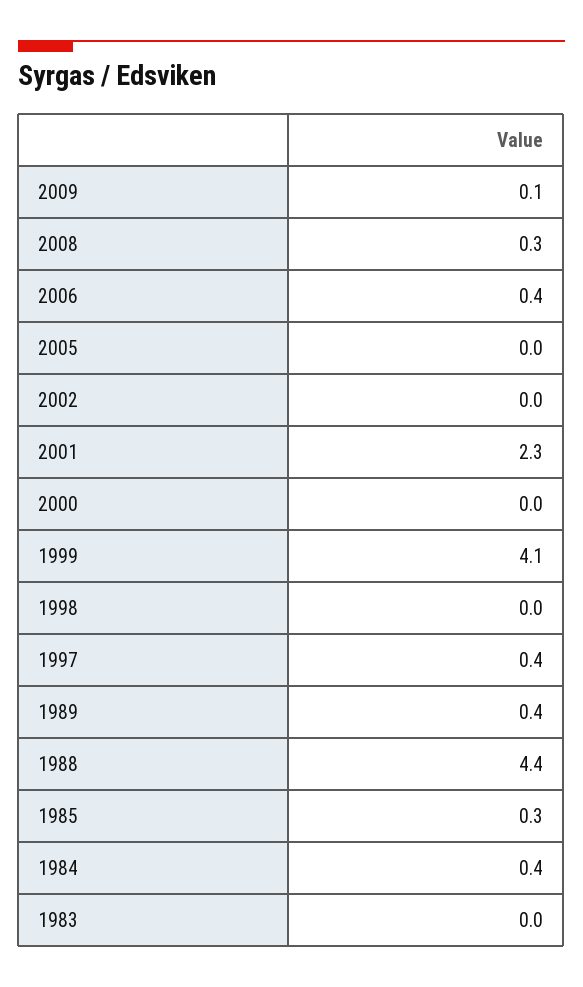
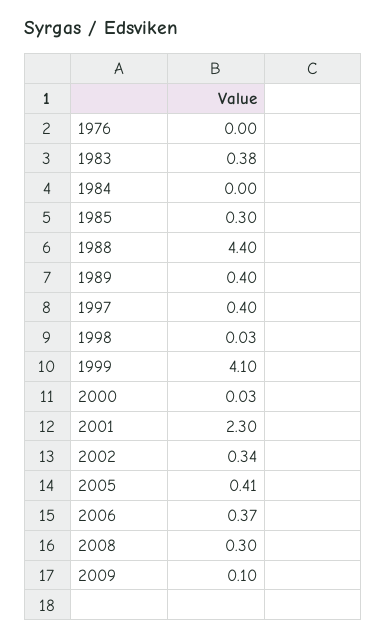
  {
    "2009": 0.1,
    "2008": 0.3,
    "2006": 0.37,
-   "2005": 0,
+   "2005": 0.41,
-   "2002": 0,
+   "2002": 0.34,
    "2001": 2.3,
    "2000": 0.03,
    "1999": 4.1,
    "1998": 0.03,
    "1997": 0.4,
    "1989": 0.4,
    "1988": 4.4,
    "1985": 0.3,
-   "1984": 0.4,
+   "1984": 0,
-   "1983": 0
+   "1983": 0.38,
+   "1976": 0
  }

